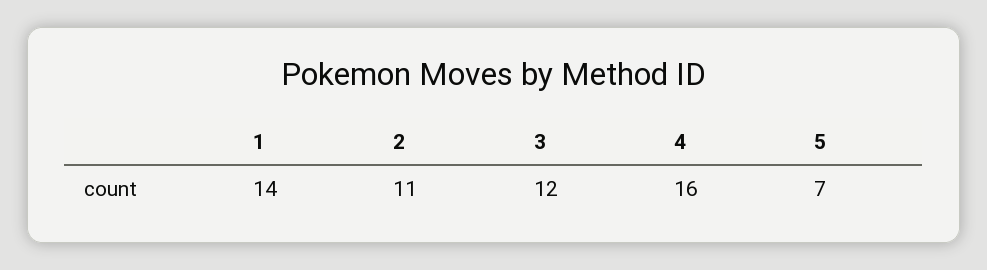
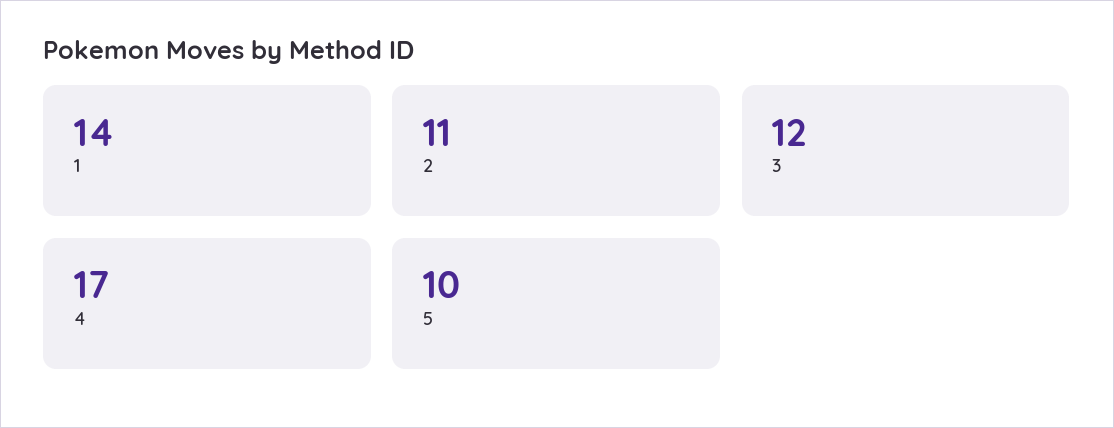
  {
    "1": 14,
    "2": 11,
    "3": 12,
-   "4": 16,
+   "4": 17,
-   "5": 7
+   "5": 10
  }

